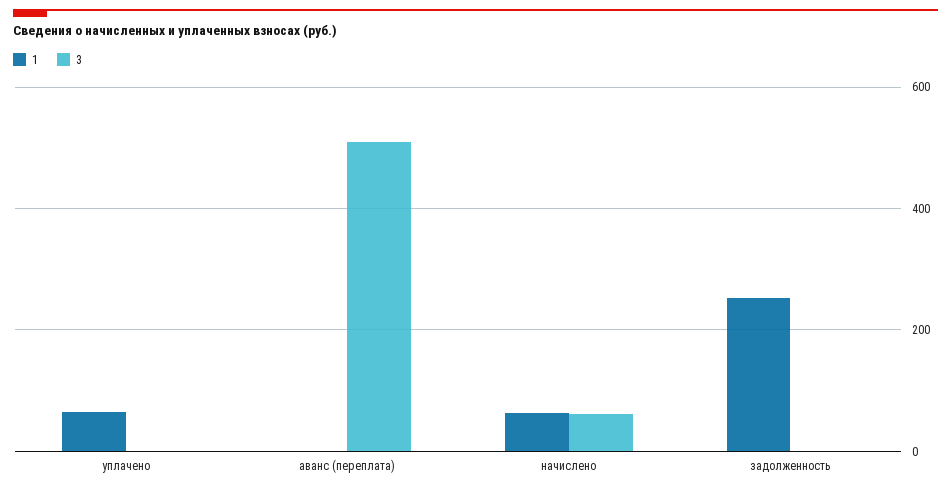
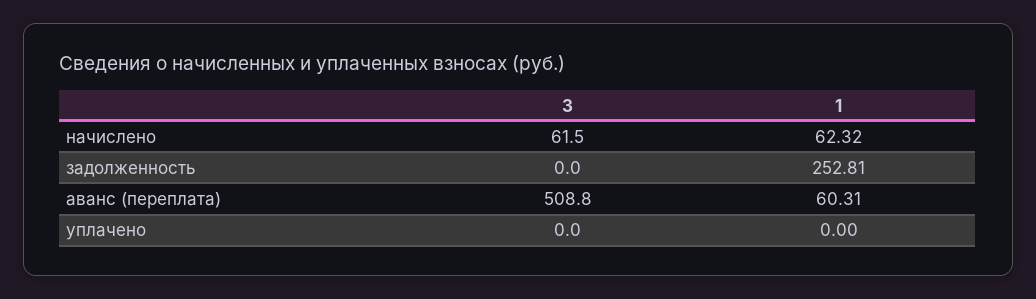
  {
    "1": {
-     "уплачено": 60,
+     "уплачено": 0,
-     "аванс (переплата)": 0,
+     "аванс (переплата)": 60.31,
      "начислено": 62.32,
      "задолженность": 252.81
    },
    "3": {
      "уплачено": 0,
      "аванс (переплата)": 508.8,
      "начислено": 61.5,
      "задолженность": 0
    }
  }

